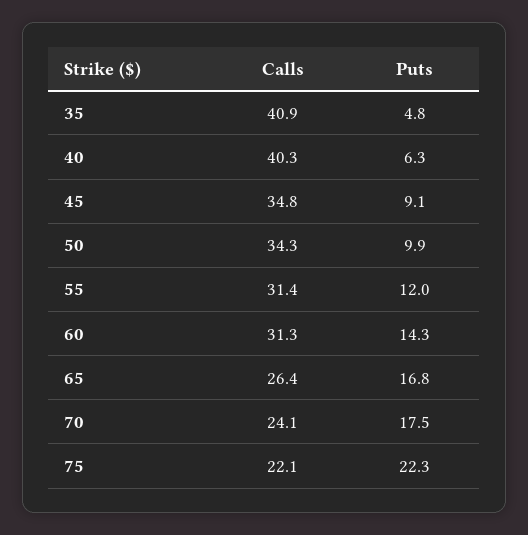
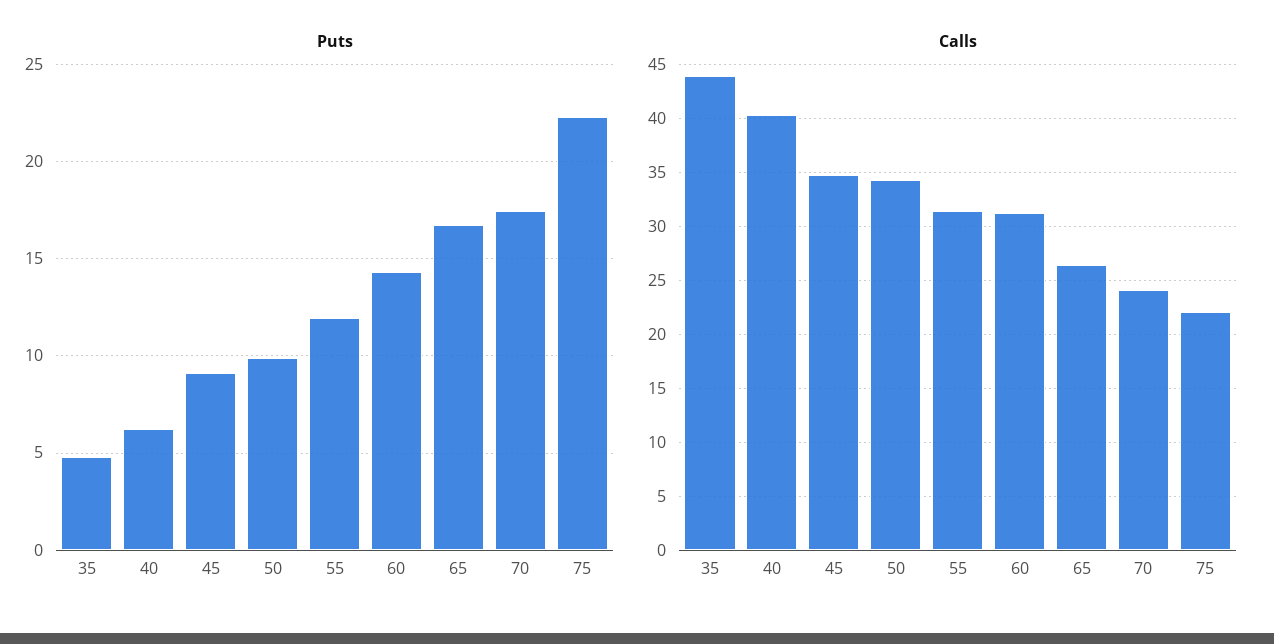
  {
    "Calls": {
-     "35": 40.9,
+     "35": 44,
      "40": 40.3,
      "45": 34.8,
      "50": 34.3,
      "55": 31.4,
      "60": 31.3,
      "65": 26.4,
      "70": 24.1,
      "75": 22.1
    },
    "Puts": {
      "35": 4.8,
      "40": 6.3,
      "45": 9.1,
      "50": 9.9,
      "55": 12,
      "60": 14.3,
      "65": 16.8,
      "70": 17.5,
      "75": 22.3
    }
  }

